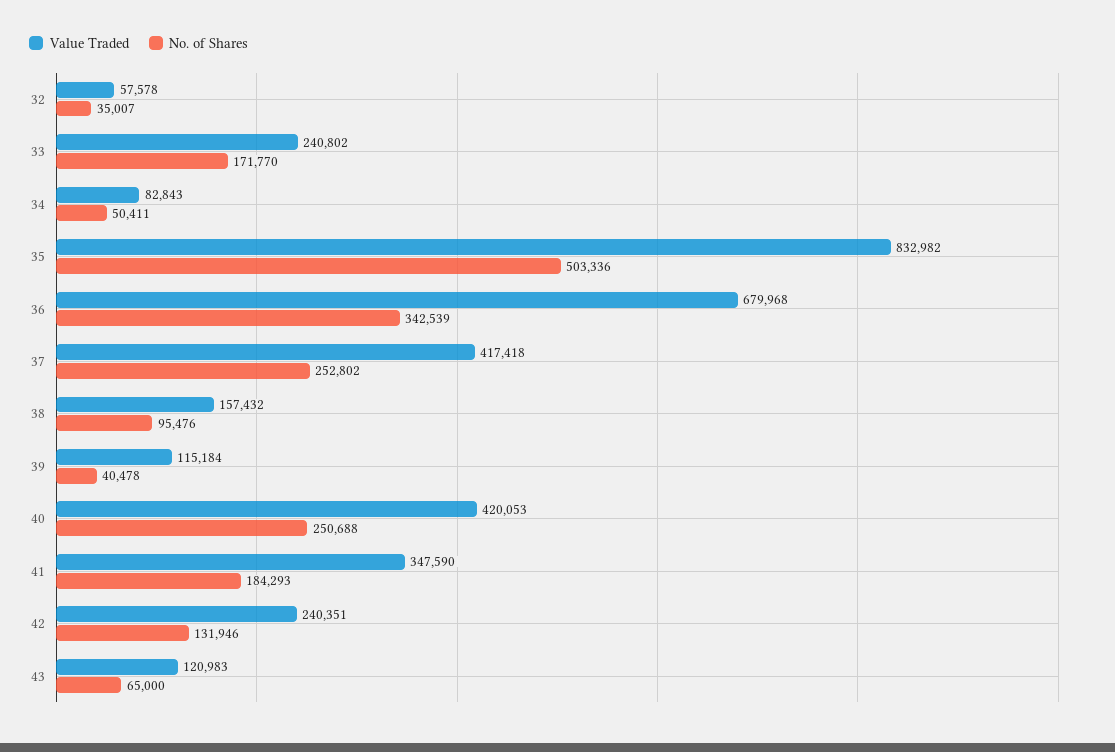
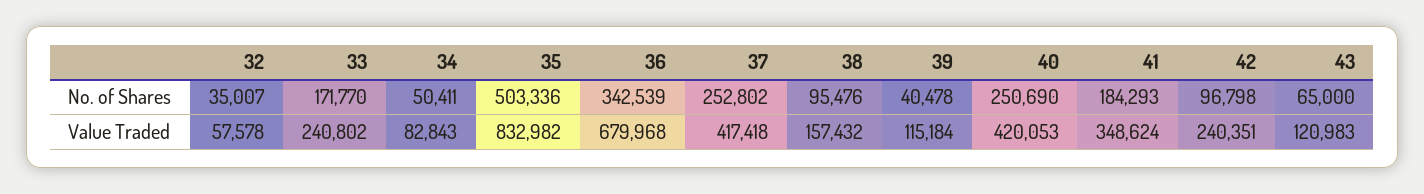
  {
    "Value Traded": {
      "32": 57578,
      "33": 240802,
      "34": 82843,
      "35": 832982,
      "36": 679968,
      "37": 417418,
      "38": 157432,
      "39": 115184,
      "40": 420053,
-     "41": 347590,
+     "41": 348624,
      "42": 240351,
      "43": 120983
    },
    "No. of Shares": {
      "32": 35007,
      "33": 171770,
      "34": 50411,
      "35": 503336,
      "36": 342539,
      "37": 252802,
      "38": 95476,
      "39": 40478,
-     "40": 250688,
+     "40": 250690,
      "41": 184293,
-     "42": 131946,
+     "42": 96798,
      "43": 65000
    }
  }

